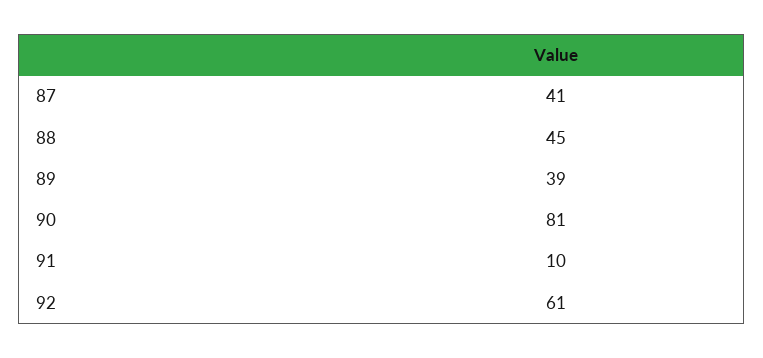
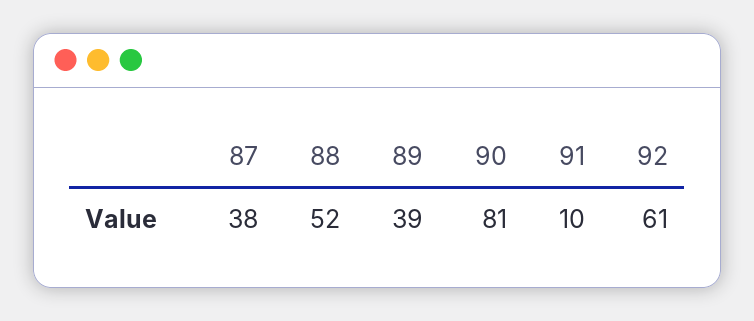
  {
-   "87": 41,
+   "87": 38,
-   "88": 45,
+   "88": 52,
    "89": 39,
    "90": 81,
    "91": 10,
    "92": 61
  }

